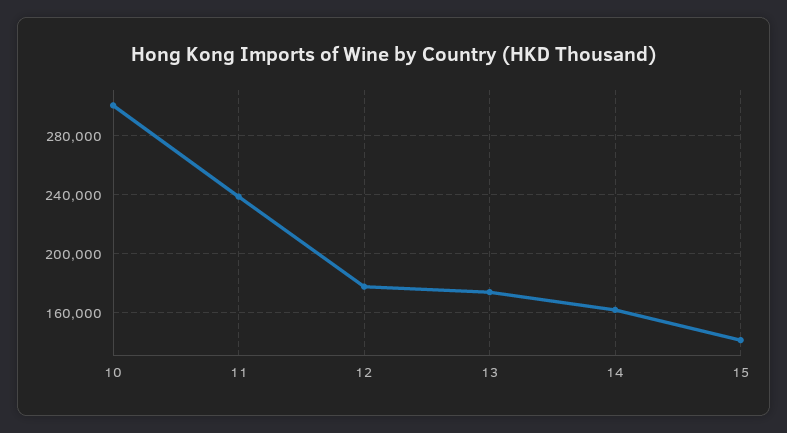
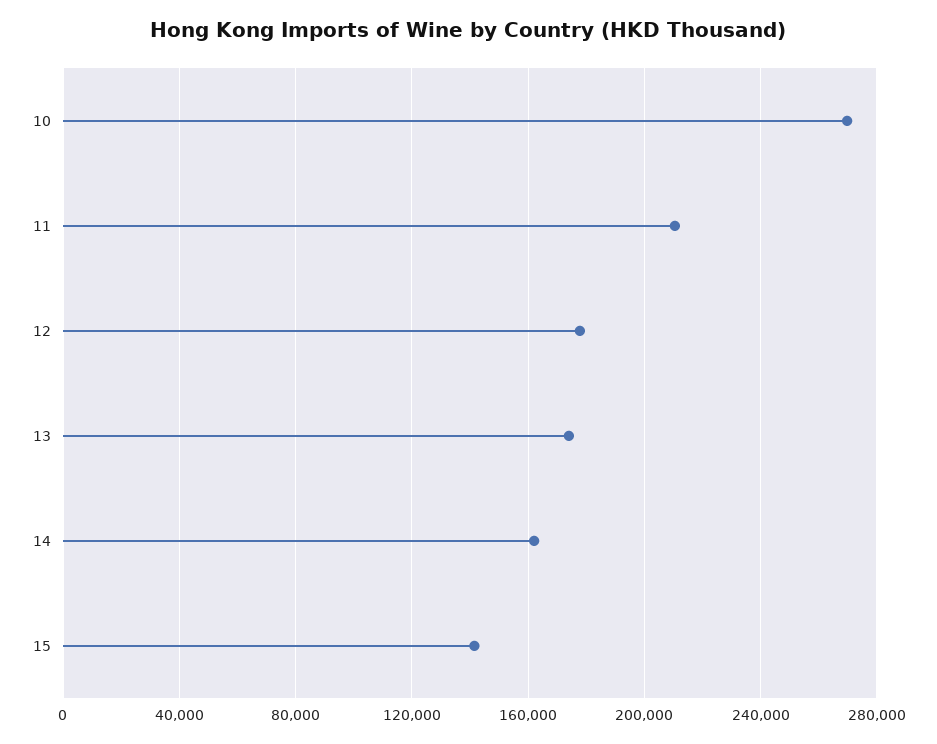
  {
-   "10": 300000,
+   "10": 270000,
-   "11": 240000,
+   "11": 210000,
    "12": 180000,
    "13": 175000,
    "14": 160000,
    "15": 140000
  }

